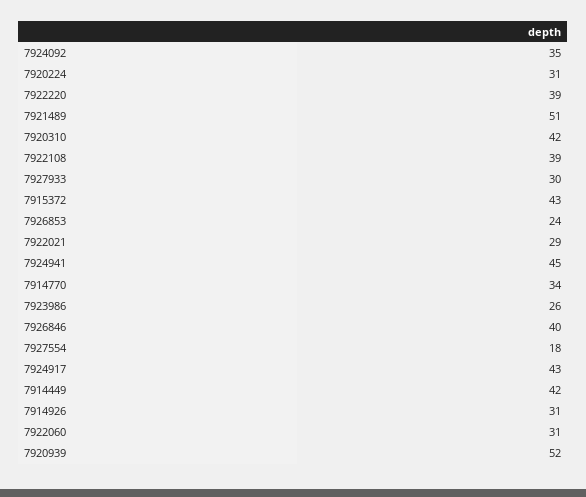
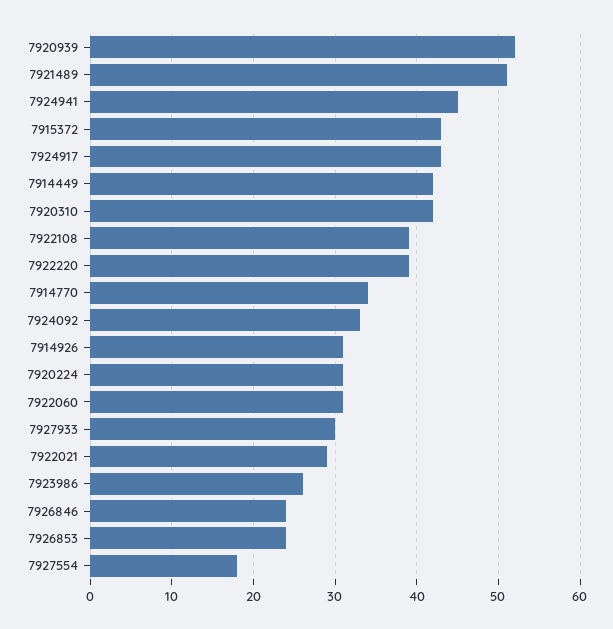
  {
-   "7924092": 35,
+   "7924092": 33,
    "7920224": 31,
    "7922220": 39,
    "7921489": 51,
    "7920310": 42,
    "7922108": 39,
    "7927933": 30,
    "7915372": 43,
    "7926853": 24,
    "7922021": 29,
    "7924941": 45,
    "7914770": 34,
    "7923986": 26,
-   "7926846": 40,
+   "7926846": 24,
    "7927554": 18,
    "7924917": 43,
    "7914449": 42,
    "7914926": 31,
    "7922060": 31,
    "7920939": 52
  }

